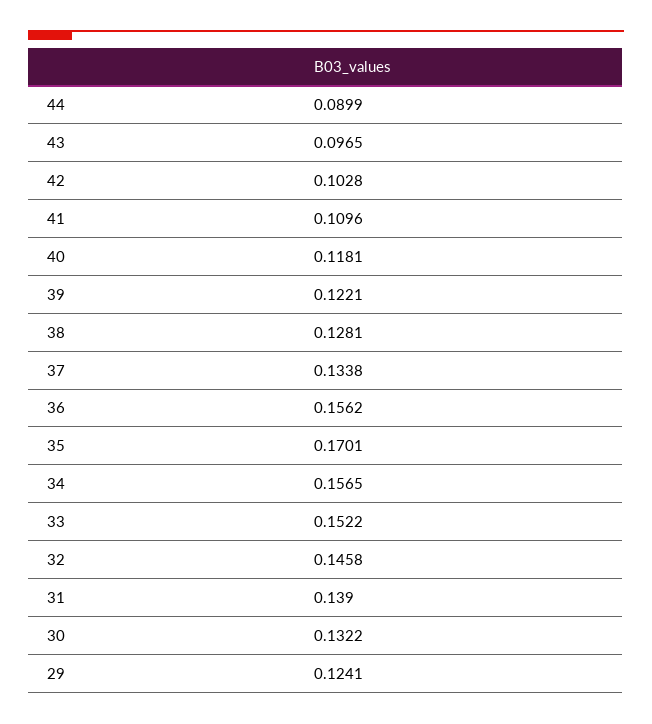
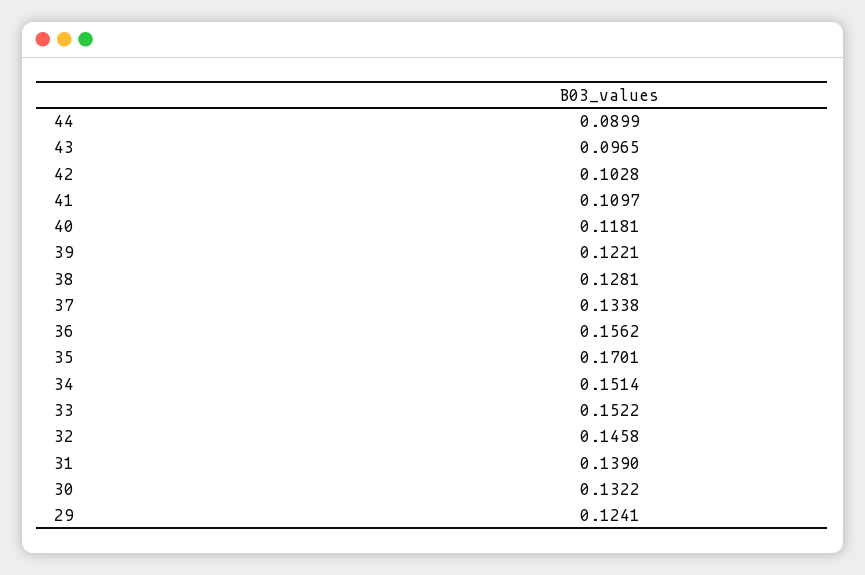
  {
    "44": 0.0899,
    "43": 0.0965,
    "42": 0.1028,
-   "41": 0.1096,
+   "41": 0.1097,
    "40": 0.1181,
    "39": 0.1221,
    "38": 0.1281,
    "37": 0.1338,
    "36": 0.1562,
    "35": 0.1701,
-   "34": 0.1565,
+   "34": 0.1514,
    "33": 0.1522,
    "32": 0.1458,
    "31": 0.139,
    "30": 0.1322,
    "29": 0.1241
  }

